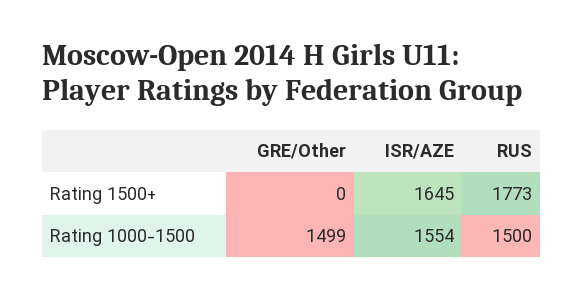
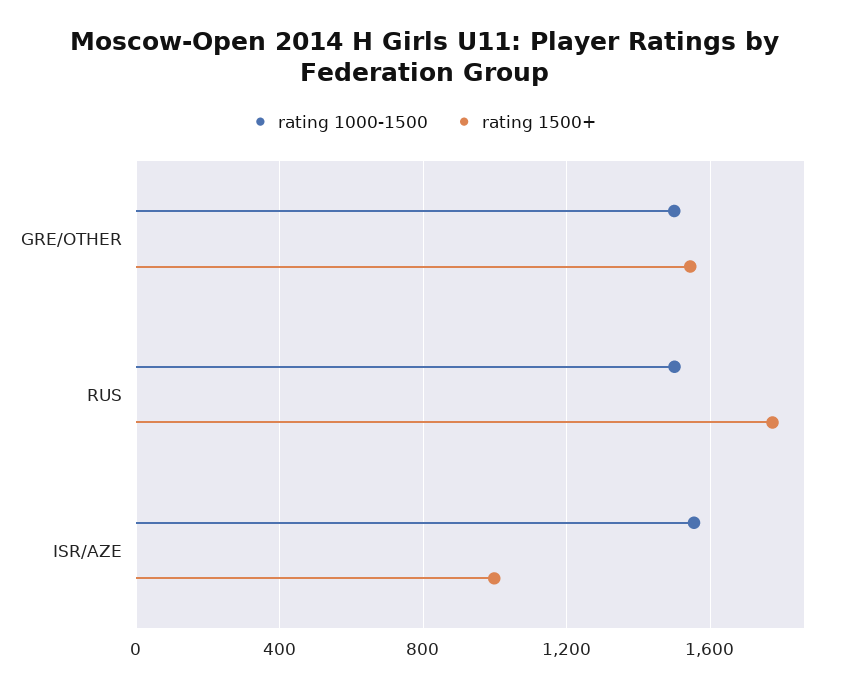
  {
    "Rating 1500+": {
-     "GRE/Other": 0,
+     "GRE/Other": 1550,
-     "ISR/AZE": 1645,
+     "ISR/AZE": 1000,
      "RUS": 1773
    },
    "Rating 1000-1500": {
      "GRE/Other": 1499,
      "ISR/AZE": 1554,
      "RUS": 1500
    }
  }

